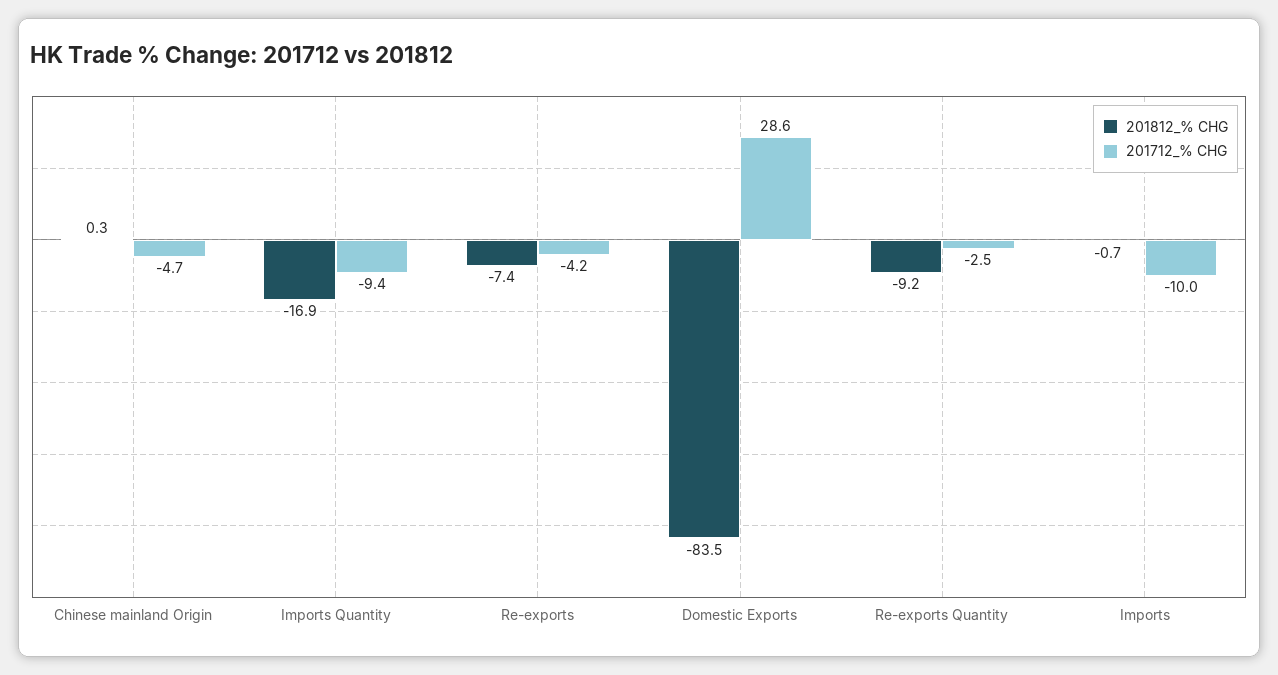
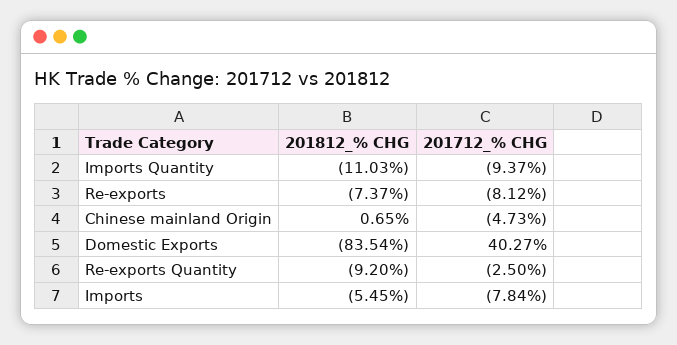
  {
    "201812_% CHG": {
-     "Chinese mainland Origin": 0.3,
+     "Chinese mainland Origin": 0.65,
-     "Imports Quantity": -16.9,
+     "Imports Quantity": -11.03,
      "Re-exports": -7.37,
      "Domestic Exports": -83.54,
      "Re-exports Quantity": -9.2,
-     "Imports": -0.7
+     "Imports": -5.45
    },
    "201712_% CHG": {
      "Chinese mainland Origin": -4.73,
      "Imports Quantity": -9.37,
-     "Re-exports": -4.2,
+     "Re-exports": -8.12,
-     "Domestic Exports": 28.6,
+     "Domestic Exports": 40.27,
      "Re-exports Quantity": -2.5,
-     "Imports": -10
+     "Imports": -7.84
    }
  }

